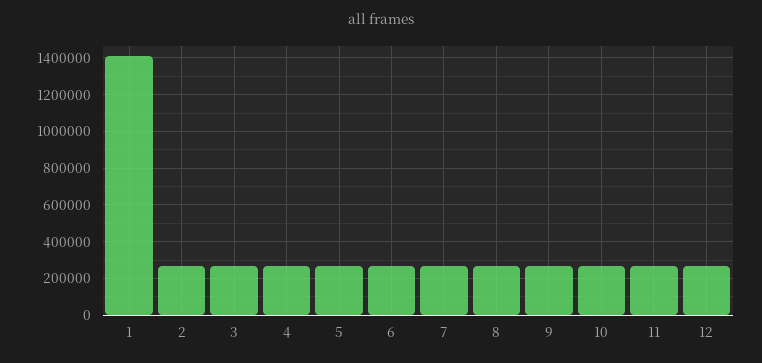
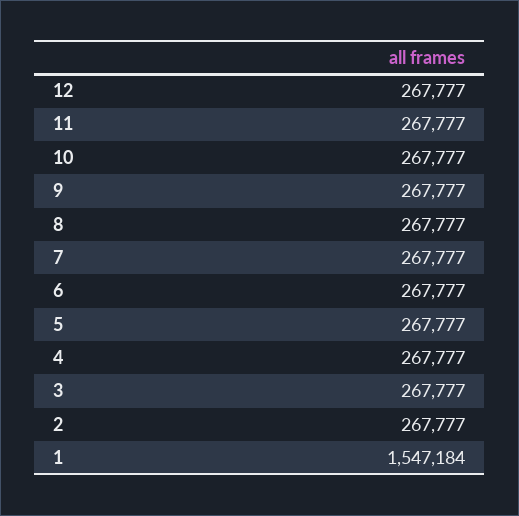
  {
-   "1": 1400000,
+   "1": 1547184,
    "2": 267777,
    "3": 267777,
    "4": 267777,
    "5": 267777,
    "6": 267777,
    "7": 267777,
    "8": 267777,
    "9": 267777,
    "10": 267777,
    "11": 267777,
    "12": 267777
  }

